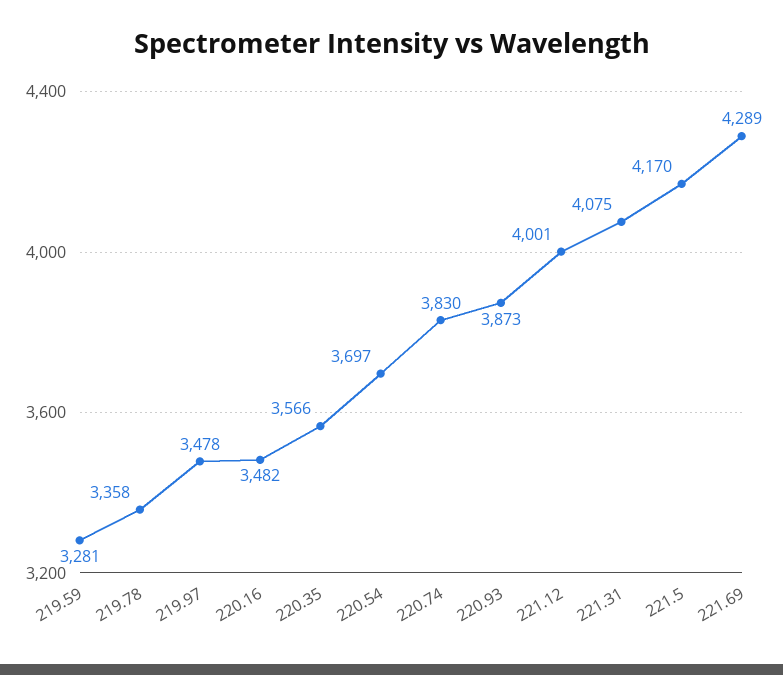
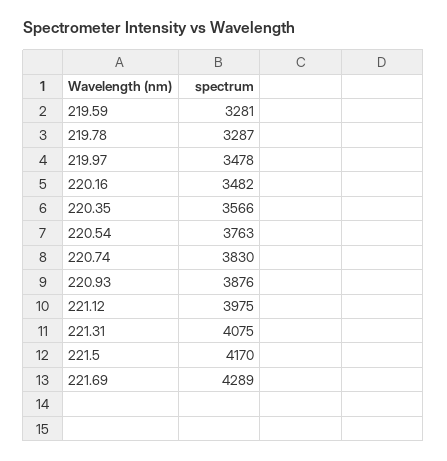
  {
    "219.59": 3281,
-   "219.78": 3358,
+   "219.78": 3287,
    "219.97": 3478,
    "220.16": 3482,
    "220.35": 3566,
-   "220.54": 3697,
+   "220.54": 3763,
    "220.74": 3830,
-   "220.93": 3873,
+   "220.93": 3876,
-   "221.12": 4001,
+   "221.12": 3975,
    "221.31": 4075,
    "221.5": 4170,
    "221.69": 4289
  }

